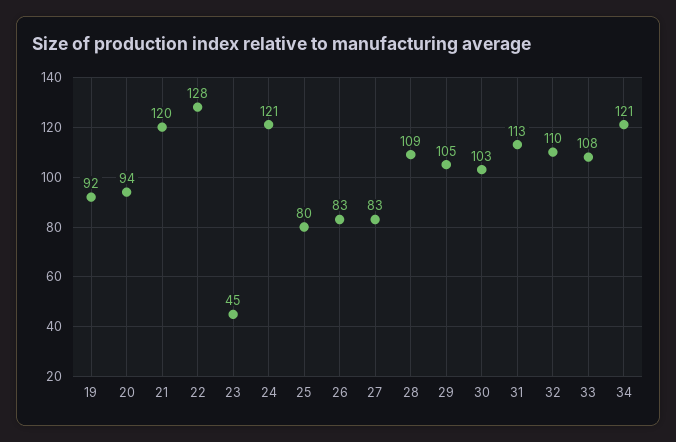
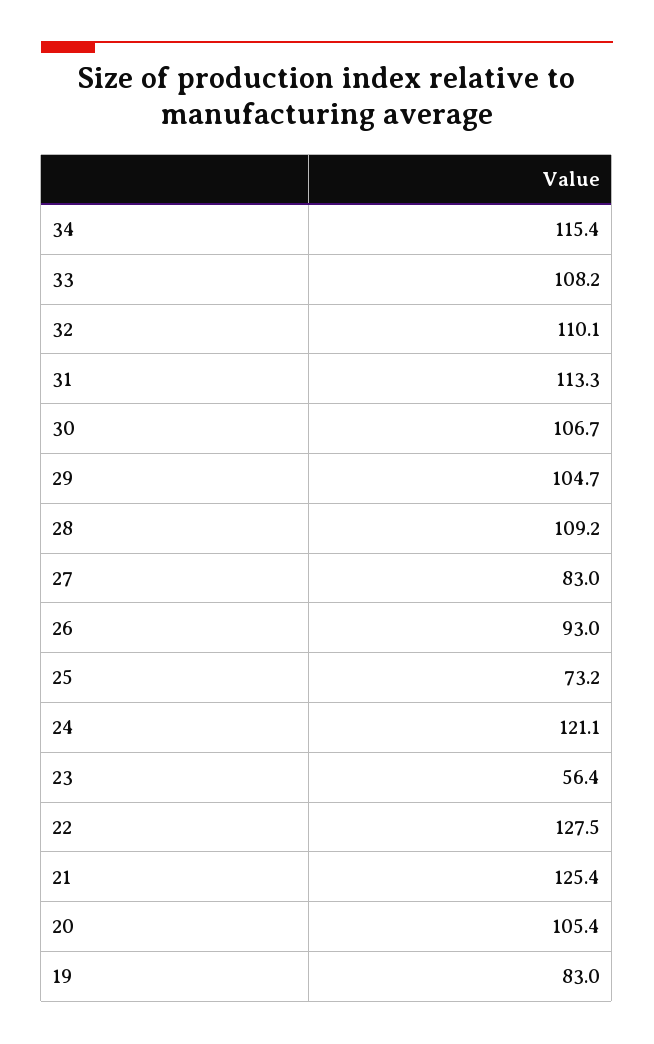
  {
-   "19": 92,
+   "19": 83,
-   "20": 94,
+   "20": 105.4,
-   "21": 120,
+   "21": 125.4,
    "22": 127.5,
-   "23": 45,
+   "23": 56.4,
    "24": 121.1,
-   "25": 80,
+   "25": 73.2,
-   "26": 83,
+   "26": 93,
    "27": 83,
    "28": 109.2,
    "29": 104.7,
-   "30": 103,
+   "30": 106.7,
    "31": 113.3,
    "32": 110.1,
    "33": 108.2,
-   "34": 121
+   "34": 115.4
  }

